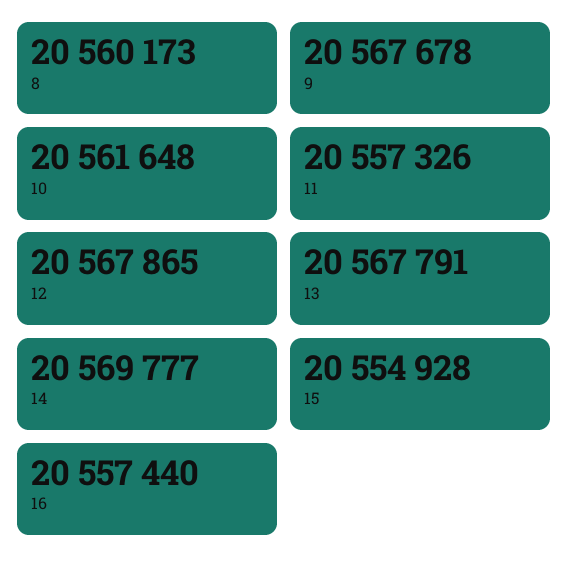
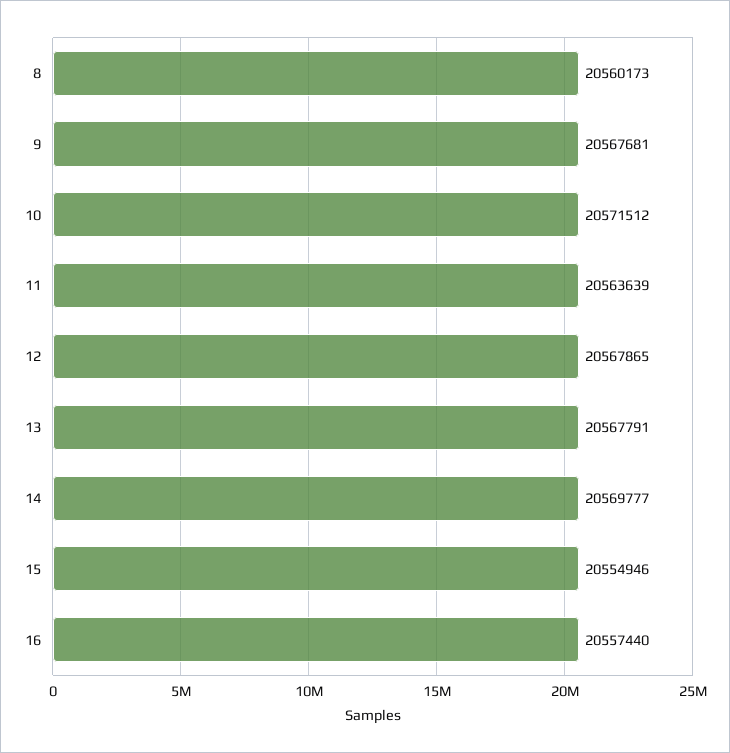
  {
    "8": 20560173,
-   "9": 20567678,
+   "9": 20567681,
-   "10": 20561648,
+   "10": 20571512,
-   "11": 20557326,
+   "11": 20563639,
    "12": 20567865,
    "13": 20567791,
    "14": 20569777,
-   "15": 20554928,
+   "15": 20554946,
    "16": 20557440
  }

